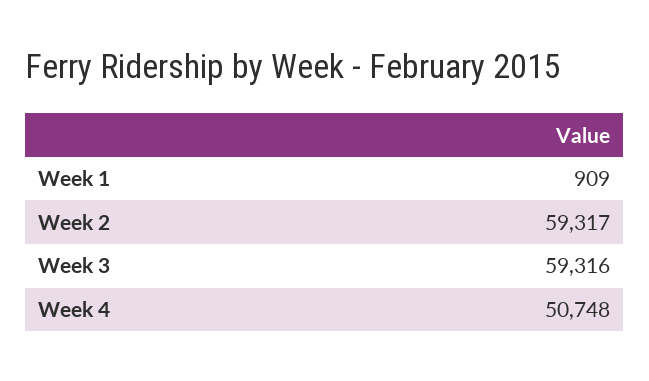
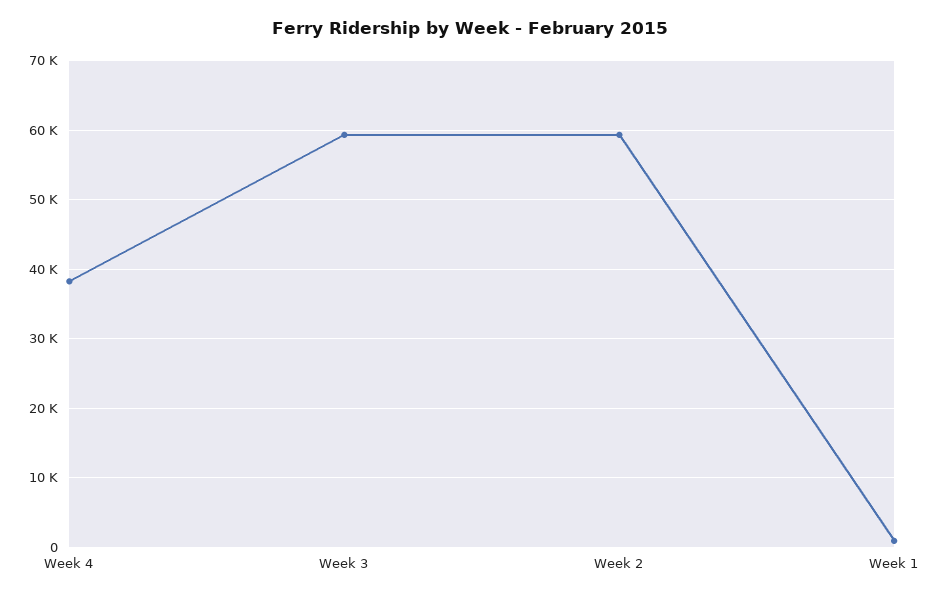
  {
    "Week 1": 909,
    "Week 2": 59317,
    "Week 3": 59316,
-   "Week 4": 50748
+   "Week 4": 38000
  }

